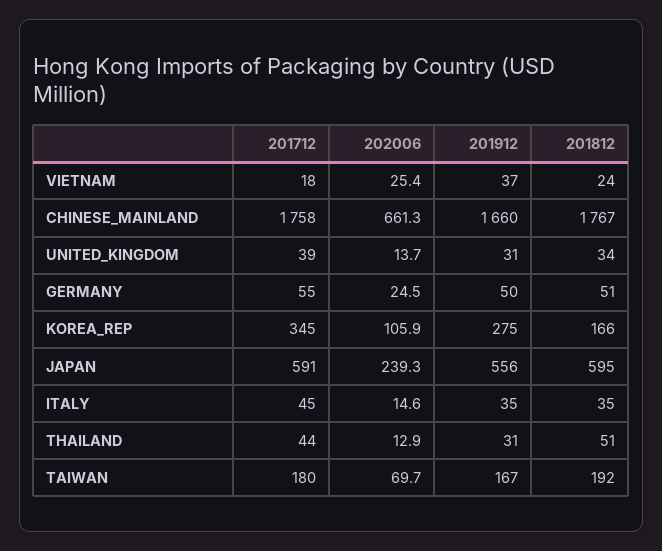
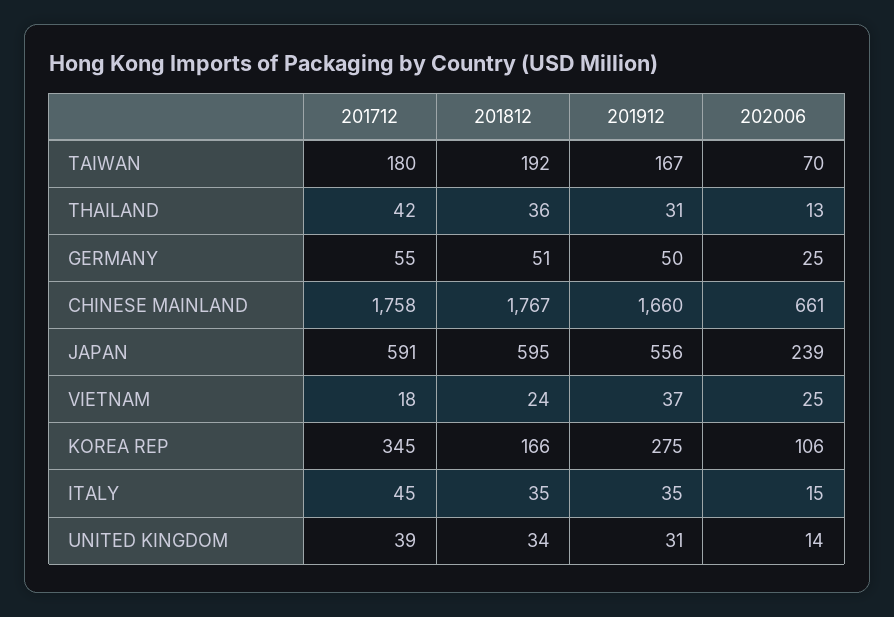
  {
    "201712": {
      "VIETNAM": 18,
      "CHINESE_MAINLAND": 1758,
      "UNITED_KINGDOM": 39,
      "GERMANY": 55,
      "KOREA_REP": 345,
      "JAPAN": 591,
      "ITALY": 45,
-     "THAILAND": 44,
+     "THAILAND": 42,
      "TAIWAN": 180
    },
    "202006": {
      "VIETNAM": 25.4,
      "CHINESE_MAINLAND": 661.3,
      "UNITED_KINGDOM": 13.7,
      "GERMANY": 24.5,
      "KOREA_REP": 105.9,
      "JAPAN": 239.3,
      "ITALY": 14.6,
      "THAILAND": 12.9,
      "TAIWAN": 69.7
    },
    "201912": {
      "VIETNAM": 37,
      "CHINESE_MAINLAND": 1660,
      "UNITED_KINGDOM": 31,
      "GERMANY": 50,
      "KOREA_REP": 275,
      "JAPAN": 556,
      "ITALY": 35,
      "THAILAND": 31,
      "TAIWAN": 167
    },
    "201812": {
      "VIETNAM": 24,
      "CHINESE_MAINLAND": 1767,
      "UNITED_KINGDOM": 34,
      "GERMANY": 51,
      "KOREA_REP": 166,
      "JAPAN": 595,
      "ITALY": 35,
-     "THAILAND": 51,
+     "THAILAND": 36,
      "TAIWAN": 192
    }
  }

